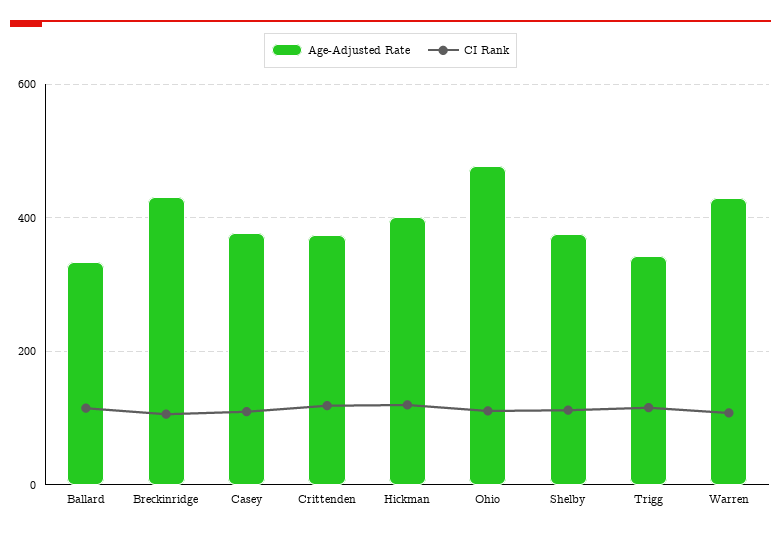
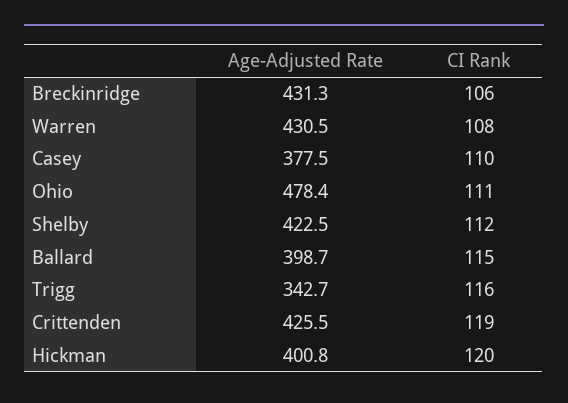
  {
    "Age-Adjusted Rate": {
-     "Ballard": 340,
+     "Ballard": 398.7,
      "Breckinridge": 431.3,
      "Casey": 377.5,
-     "Crittenden": 380,
+     "Crittenden": 425.5,
      "Hickman": 400.8,
      "Ohio": 478.4,
-     "Shelby": 380,
+     "Shelby": 422.5,
      "Trigg": 342.7,
      "Warren": 430.5
    },
    "CI Rank": {
      "Ballard": 115,
      "Breckinridge": 106,
      "Casey": 110,
      "Crittenden": 119,
      "Hickman": 120,
      "Ohio": 111,
      "Shelby": 112,
      "Trigg": 116,
      "Warren": 108
    }
  }

